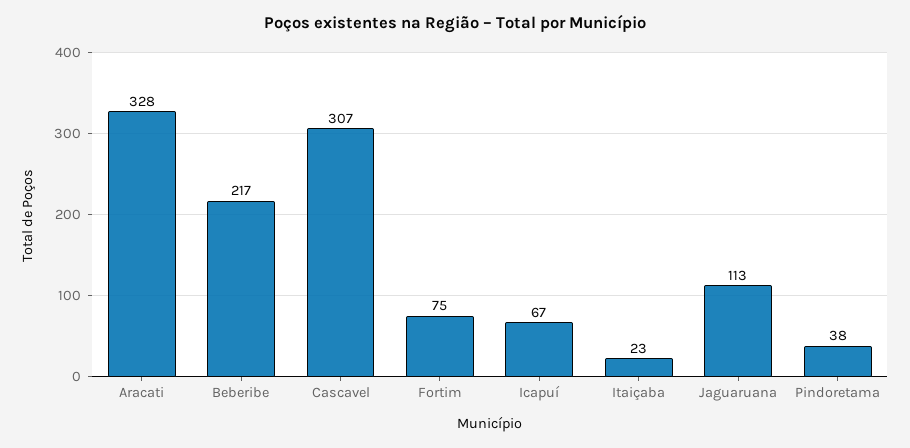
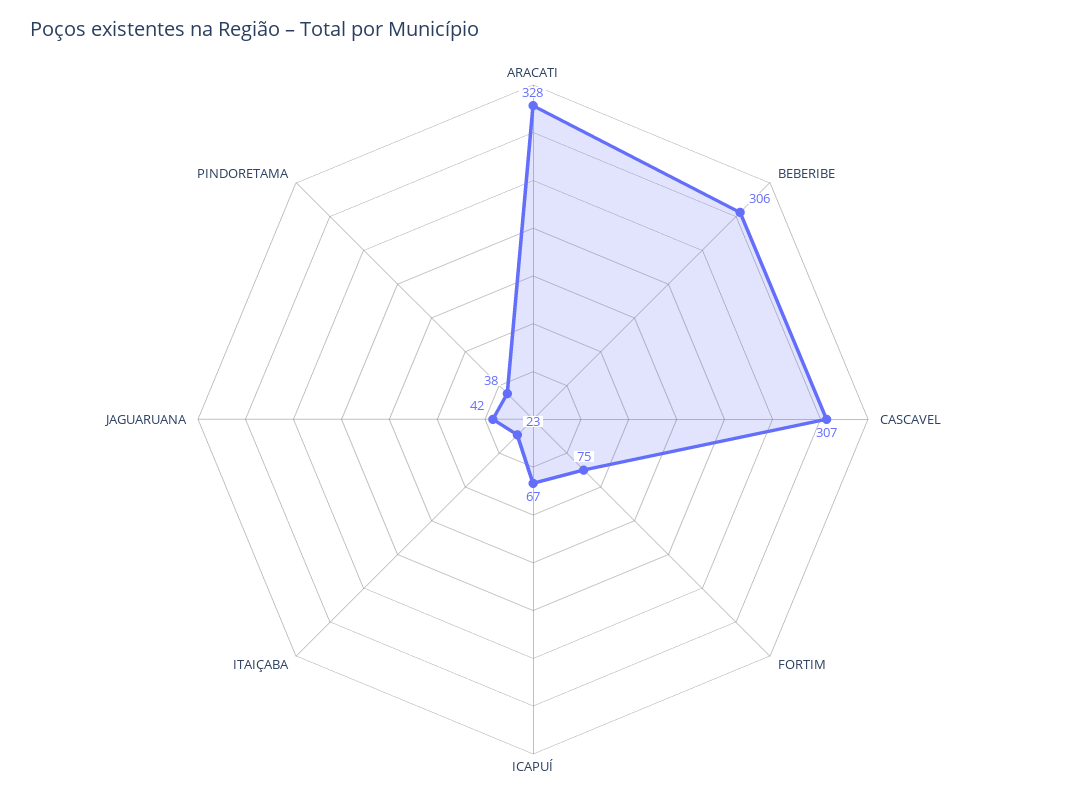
  {
    "Aracati": 328,
-   "Beberibe": 217,
+   "Beberibe": 306,
    "Cascavel": 307,
    "Fortim": 75,
    "Icapuí": 67,
    "Itaiçaba": 23,
-   "Jaguaruana": 113,
+   "Jaguaruana": 42,
    "Pindoretama": 38
  }

